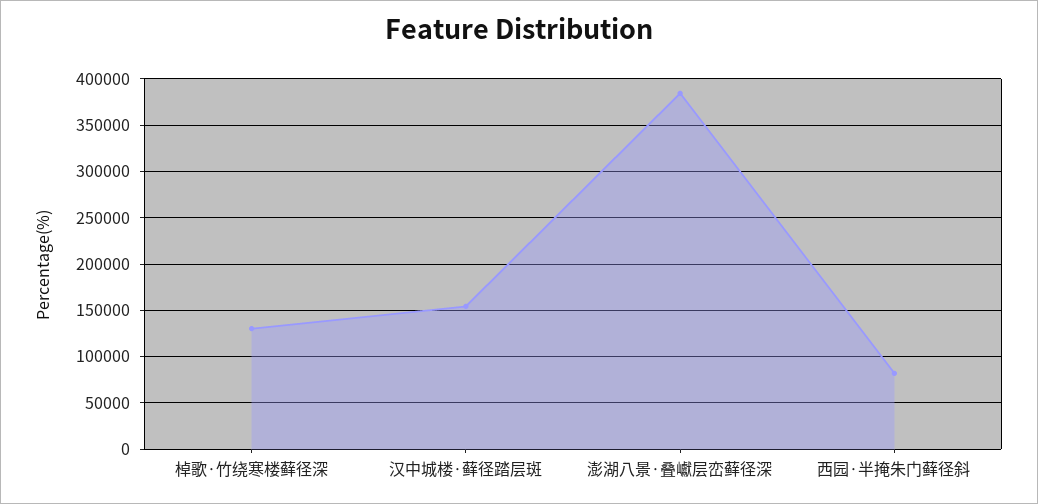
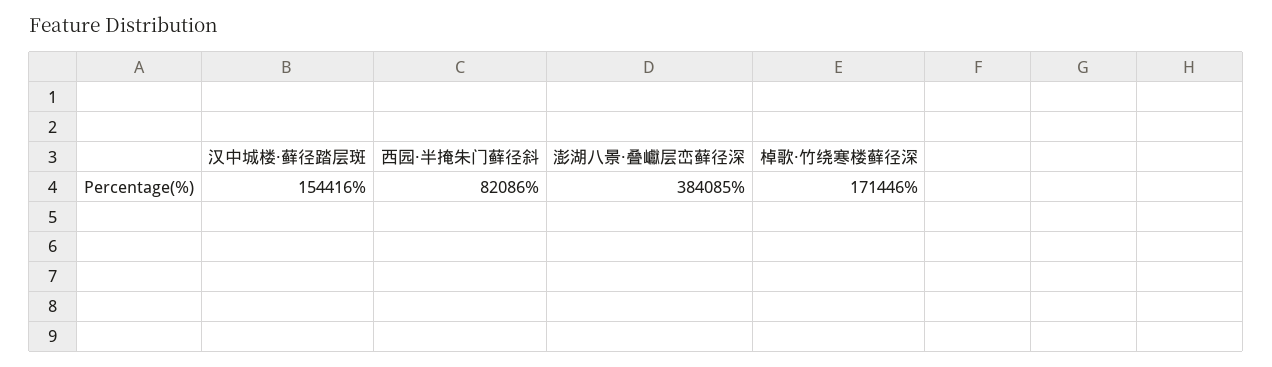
  {
-   "棹歌·竹绕寒楼藓径深": 130000,
+   "棹歌·竹绕寒楼藓径深": 171446,
    "汉中城楼·藓径踏层斑": 154416,
    "澎湖八景·叠巘层峦藓径深": 384085,
    "西园·半掩朱门藓径斜": 82086
  }

